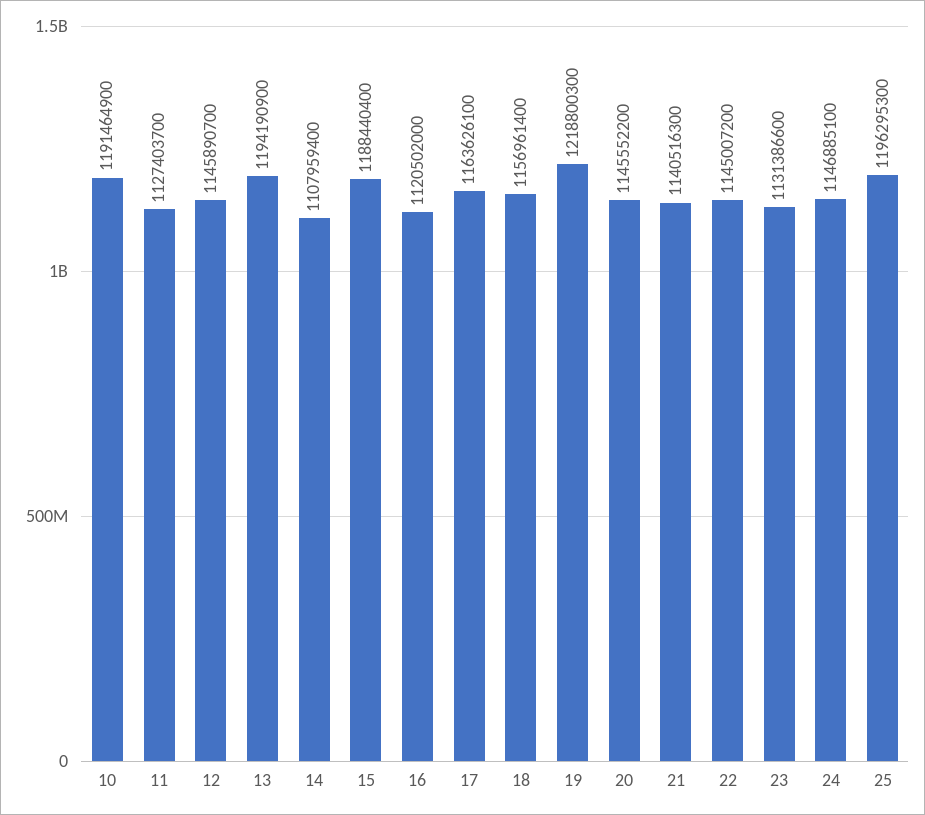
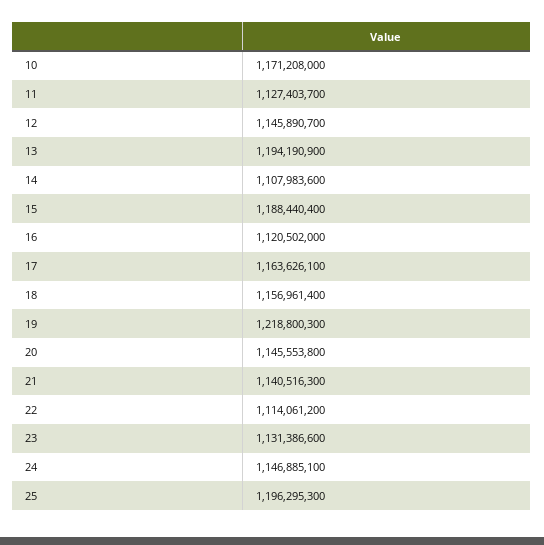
  {
-   "10": 1191464900,
+   "10": 1171208000,
    "11": 1127403700,
    "12": 1145890700,
    "13": 1194190900,
-   "14": 1107959400,
+   "14": 1107983600,
    "15": 1188440400,
    "16": 1120502000,
    "17": 1163626100,
    "18": 1156961400,
    "19": 1218800300,
-   "20": 1145552200,
+   "20": 1145553800,
    "21": 1140516300,
-   "22": 1145007200,
+   "22": 1114061200,
    "23": 1131386600,
    "24": 1146885100,
    "25": 1196295300
  }

